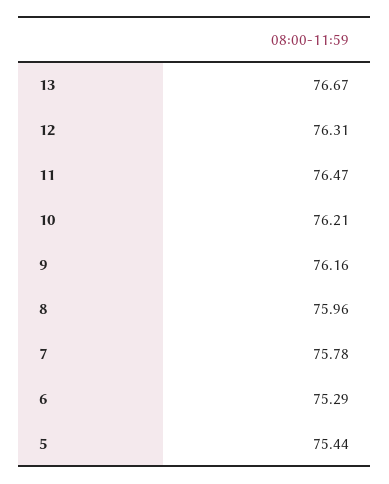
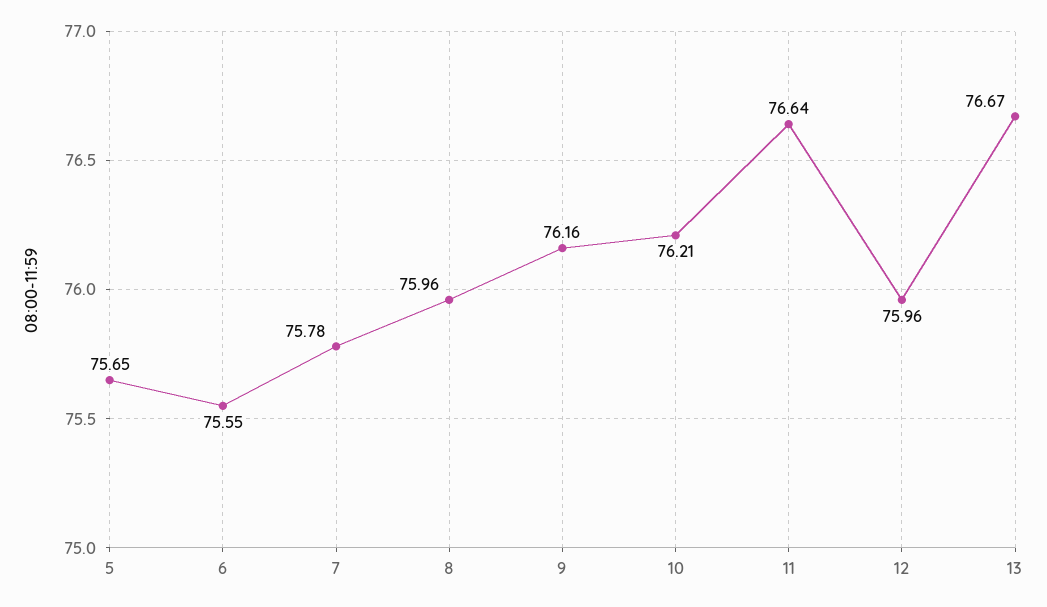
  {
    "13": 76.67,
-   "12": 76.31,
+   "12": 75.96,
-   "11": 76.47,
+   "11": 76.64,
    "10": 76.21,
    "9": 76.16,
    "8": 75.96,
    "7": 75.78,
-   "6": 75.29,
+   "6": 75.55,
-   "5": 75.44
+   "5": 75.65
  }

